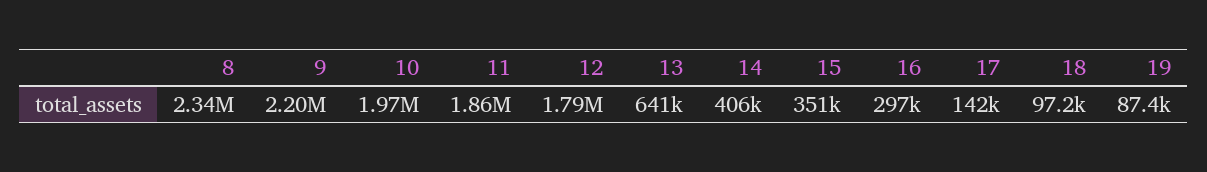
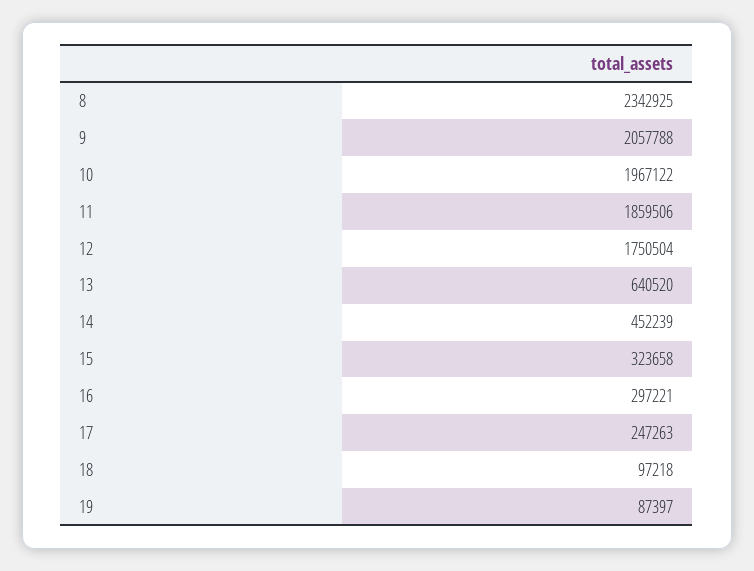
  {
    "8": 2342925,
-   "9": 2200000,
+   "9": 2057788,
    "10": 1967122,
    "11": 1859506,
-   "12": 1790000,
+   "12": 1750504,
    "13": 640520,
-   "14": 406000,
+   "14": 452239,
-   "15": 351000,
+   "15": 323658,
    "16": 297221,
-   "17": 142000,
+   "17": 247263,
    "18": 97218,
    "19": 87397
  }

